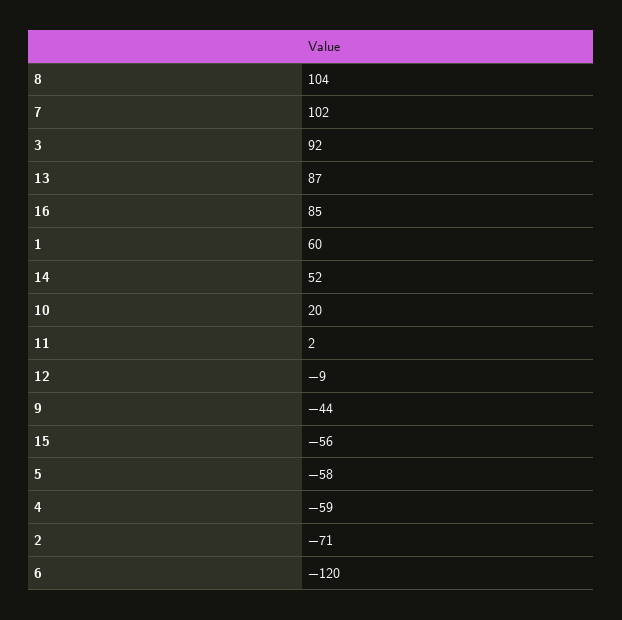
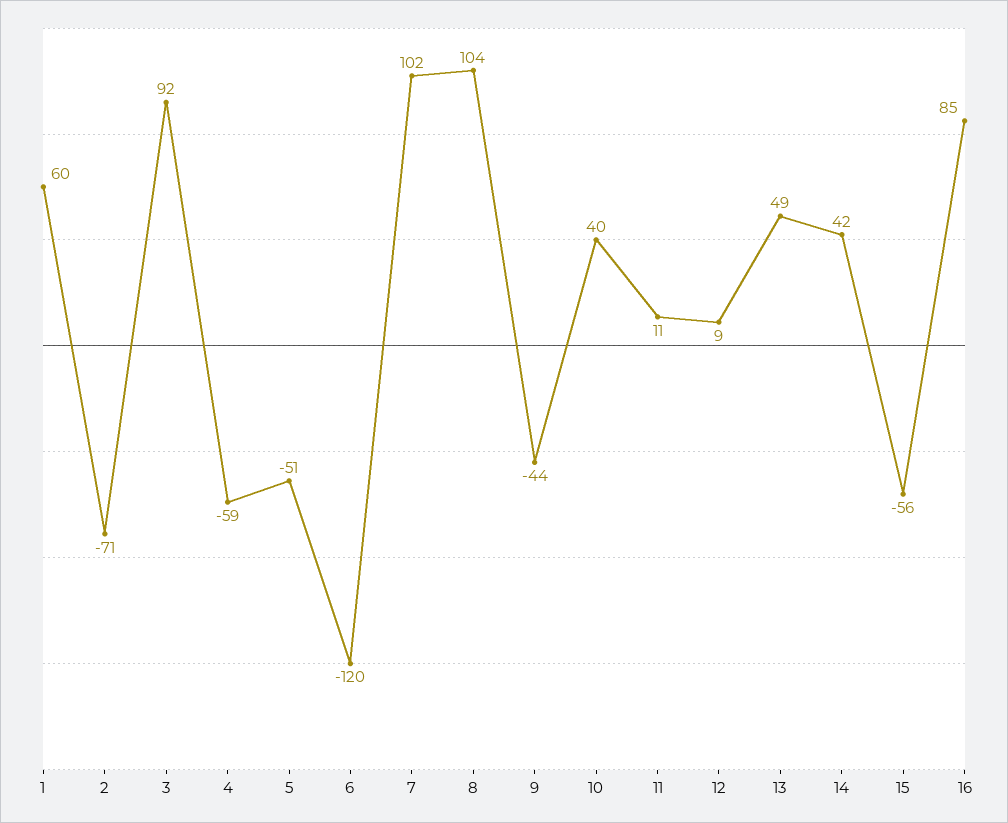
  {
    "8": 104,
    "7": 102,
    "3": 92,
-   "13": 87,
+   "13": 49,
    "16": 85,
    "1": 60,
-   "14": 52,
+   "14": 42,
-   "10": 20,
+   "10": 40,
-   "11": 2,
+   "11": 11,
-   "12": -9,
+   "12": 9,
    "9": -44,
    "15": -56,
-   "5": -58,
+   "5": -51,
    "4": -59,
    "2": -71,
    "6": -120
  }

